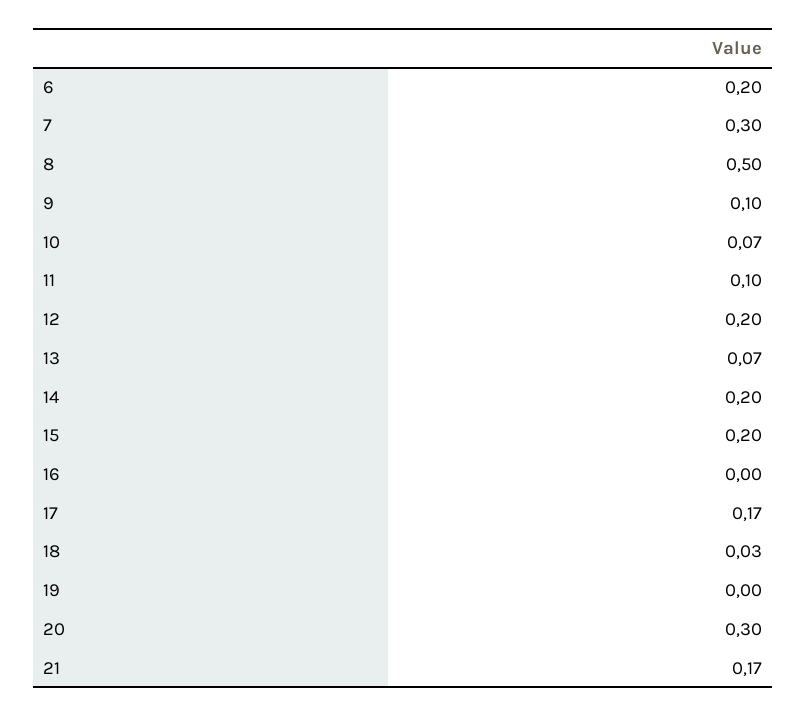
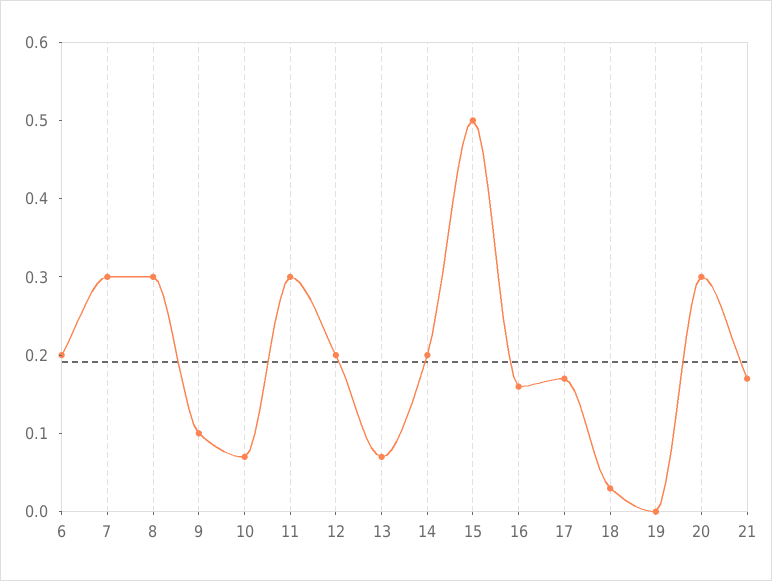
  {
    "6": 0.2,
    "7": 0.3,
-   "8": 0.5,
+   "8": 0.3,
    "9": 0.1,
    "10": 0.07,
-   "11": 0.1,
+   "11": 0.3,
    "12": 0.2,
    "13": 0.07,
    "14": 0.2,
-   "15": 0.2,
+   "15": 0.5,
-   "16": 0,
+   "16": 0.15,
    "17": 0.17,
    "18": 0.03,
    "19": 0,
    "20": 0.3,
    "21": 0.17
  }

